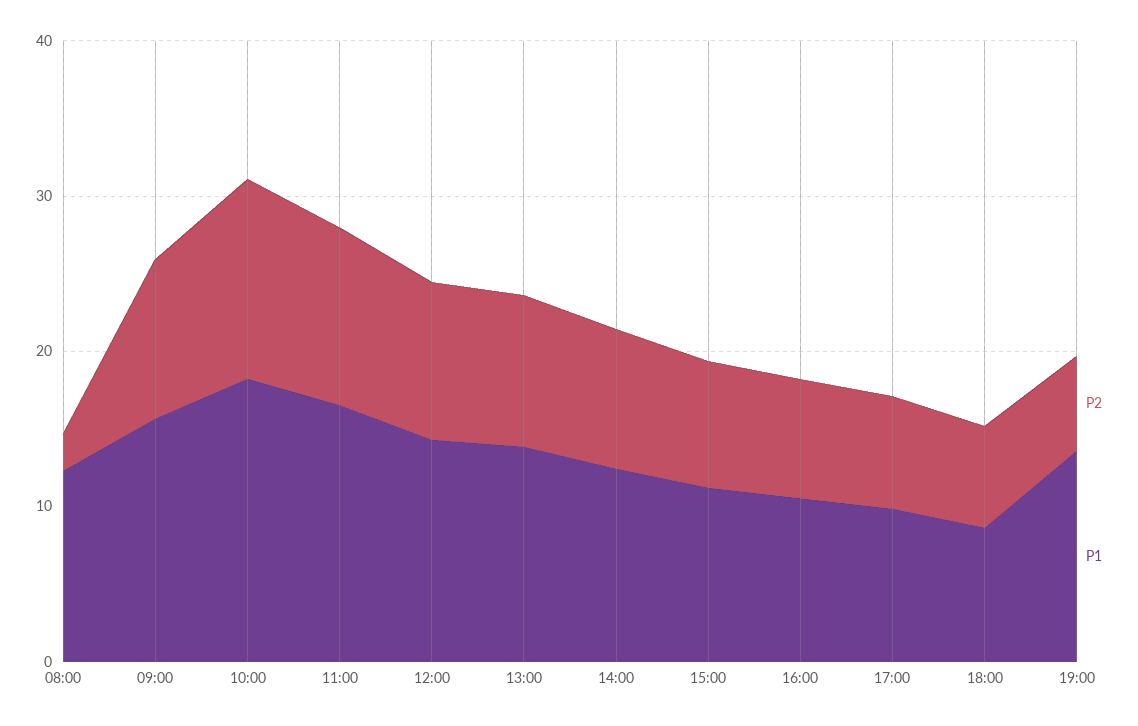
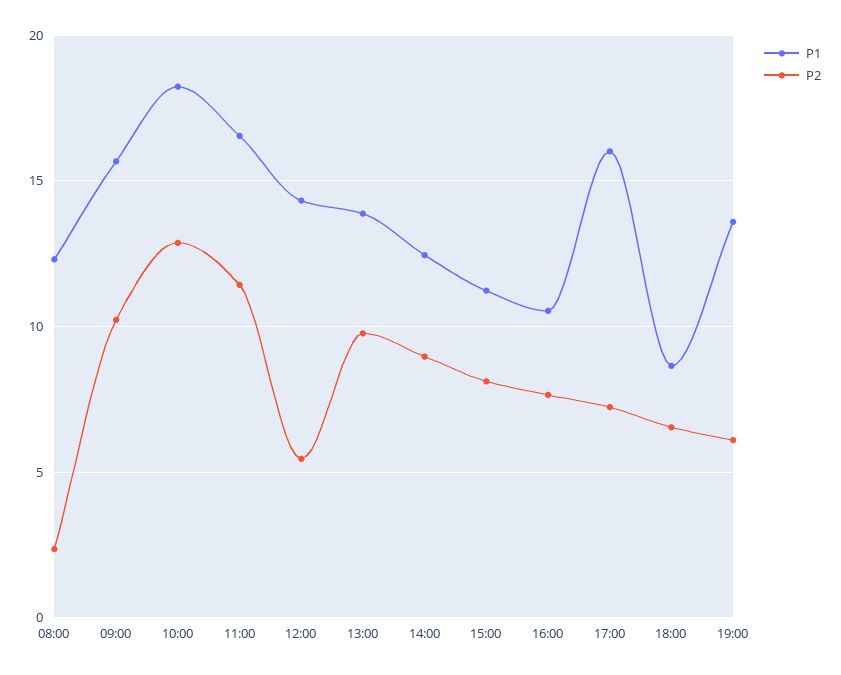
  {
    "P2": {
      "08:00": 2.5,
      "09:00": 10,
      "10:00": 13,
      "11:00": 11.5,
-     "12:00": 10,
+     "12:00": 5.5,
      "13:00": 10,
      "14:00": 9,
      "15:00": 8,
      "16:00": 7.5,
      "17:00": 7,
      "18:00": 6.5,
      "19:00": 6
    },
    "P1": {
      "08:00": 12.5,
      "09:00": 15.5,
      "10:00": 18,
      "11:00": 16.5,
      "12:00": 14.5,
      "13:00": 14,
      "14:00": 12.5,
      "15:00": 11,
      "16:00": 10.5,
-     "17:00": 10,
+     "17:00": 16,
      "18:00": 8.5,
      "19:00": 13.5
    }
  }

